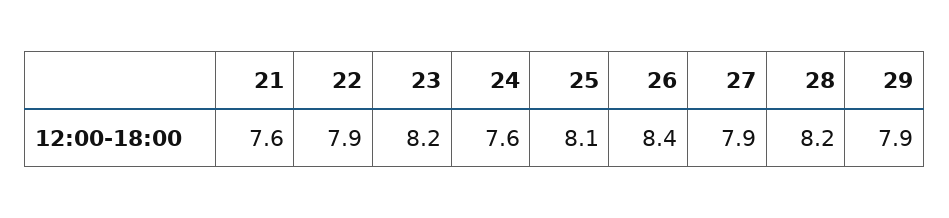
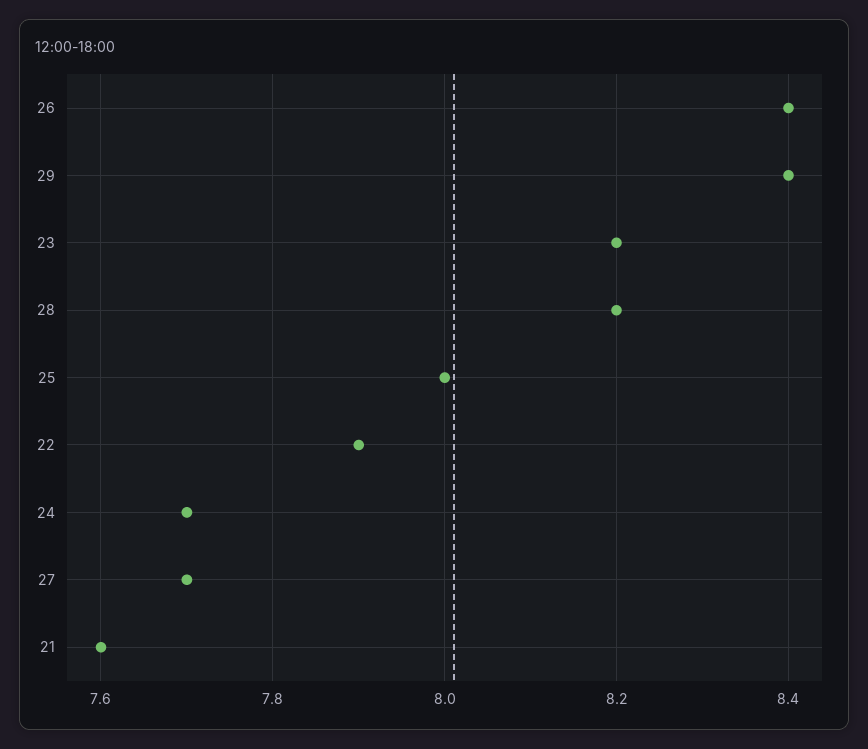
  {
    "21": 7.6,
    "22": 7.9,
    "23": 8.2,
-   "24": 7.6,
+   "24": 7.7,
-   "25": 8.1,
+   "25": 8,
    "26": 8.4,
-   "27": 7.9,
+   "27": 7.7,
    "28": 8.2,
-   "29": 7.9
+   "29": 8.4
  }

